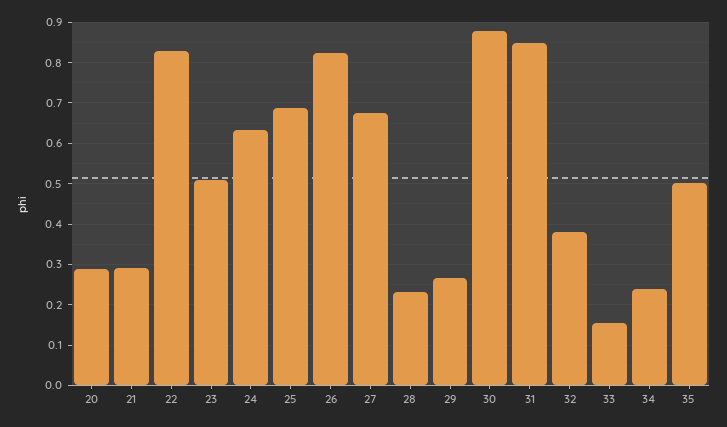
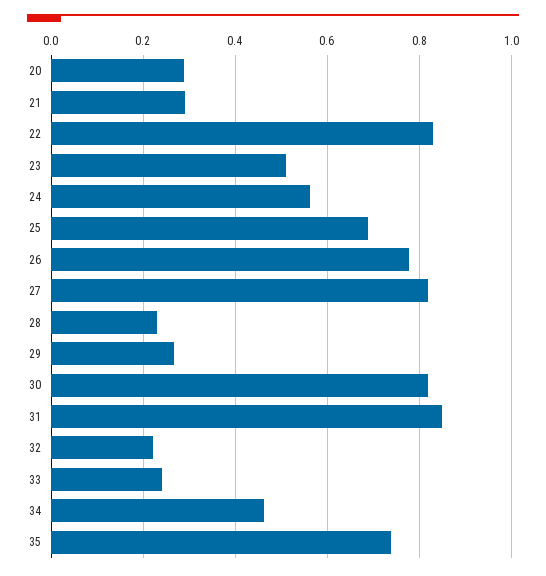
  {
    "20": 0.28,
    "21": 0.3,
    "22": 0.82,
    "23": 0.52,
-   "24": 0.64,
+   "24": 0.56,
    "25": 0.68,
-   "26": 0.82,
+   "26": 0.78,
-   "27": 0.68,
+   "27": 0.82,
    "28": 0.24,
    "29": 0.26,
-   "30": 0.88,
+   "30": 0.82,
    "31": 0.84,
-   "32": 0.38,
+   "32": 0.22,
-   "33": 0.16,
+   "33": 0.24,
-   "34": 0.24,
+   "34": 0.46,
-   "35": 0.5
+   "35": 0.74
  }

